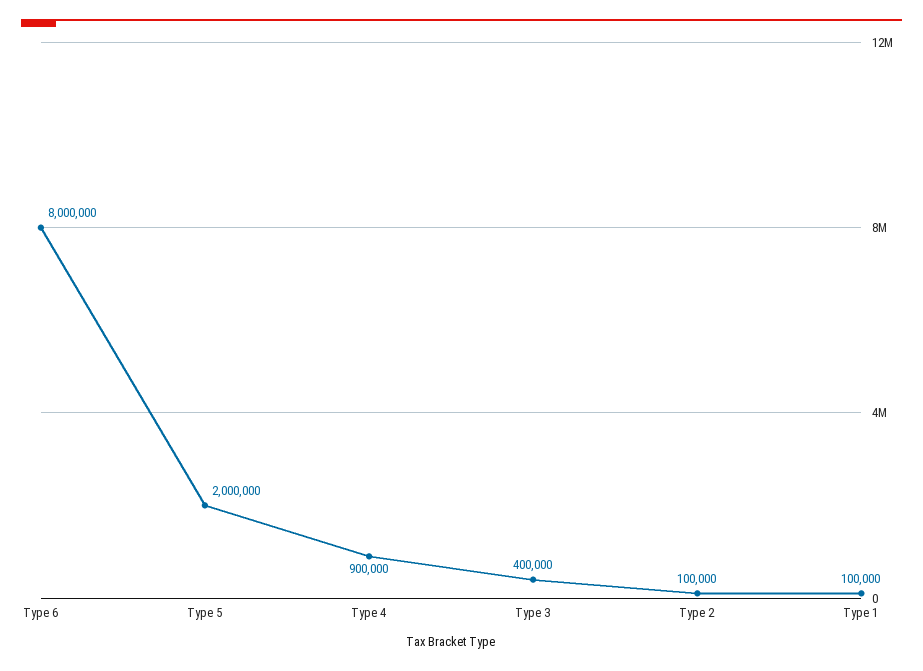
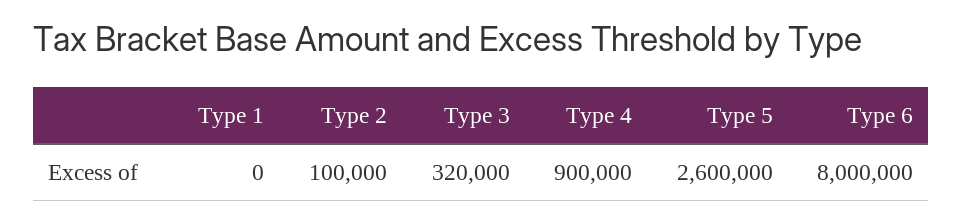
  {
    "Type 6": 8000000,
-   "Type 5": 2000000,
+   "Type 5": 2600000,
    "Type 4": 900000,
-   "Type 3": 400000,
+   "Type 3": 320000,
    "Type 2": 100000,
-   "Type 1": 100000
+   "Type 1": 0
  }

